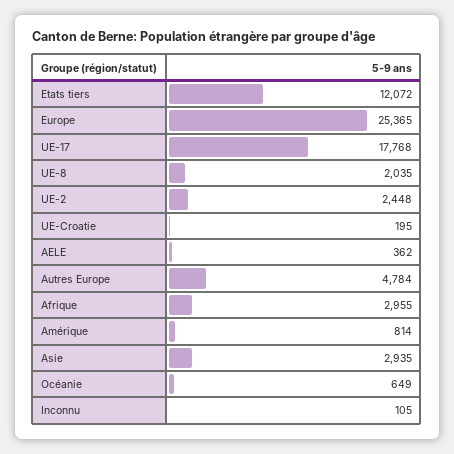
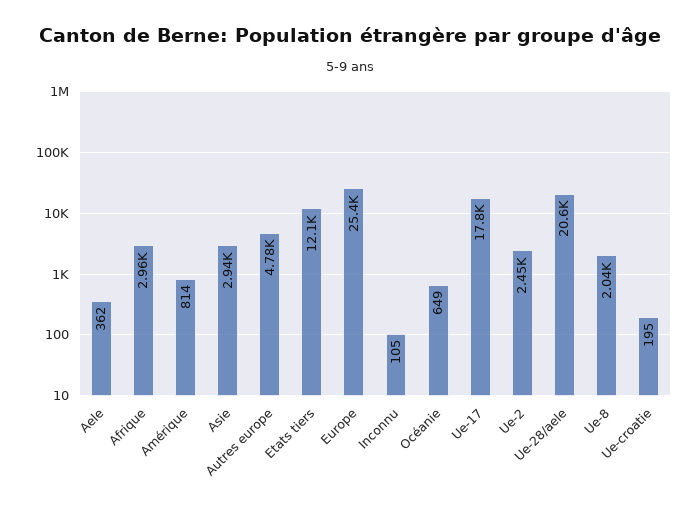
  {
    "Etats tiers": 12072,
    "Europe": 25365,
    "UE-17": 17768,
    "UE-8": 2035,
    "UE-2": 2448,
    "UE-Croatie": 195,
    "AELE": 362,
    "Autres Europe": 4784,
    "Afrique": 2955,
    "Amérique": 814,
    "Asie": 2935,
    "Océanie": 649,
-   "Inconnu": 105
+   "Inconnu": 105,
+   "Ue-28/aele": 20600
  }

